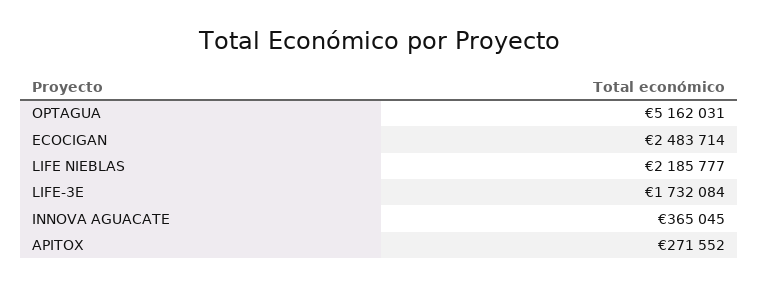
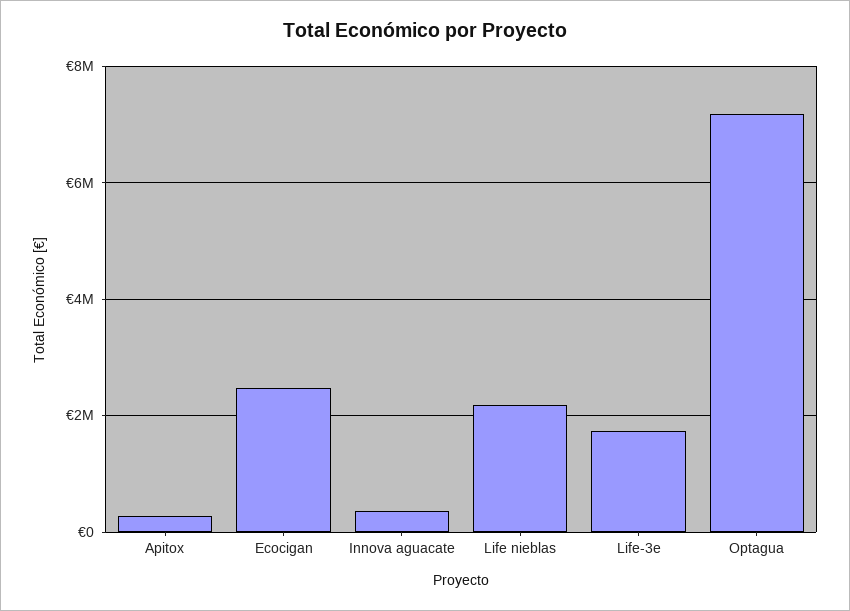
  {
-   "OPTAGUA": 5162031,
+   "OPTAGUA": 7200000,
    "ECOCIGAN": 2483714,
    "LIFE NIEBLAS": 2185777,
    "LIFE-3E": 1732084,
    "INNOVA AGUACATE": 365045,
    "APITOX": 271552
  }

